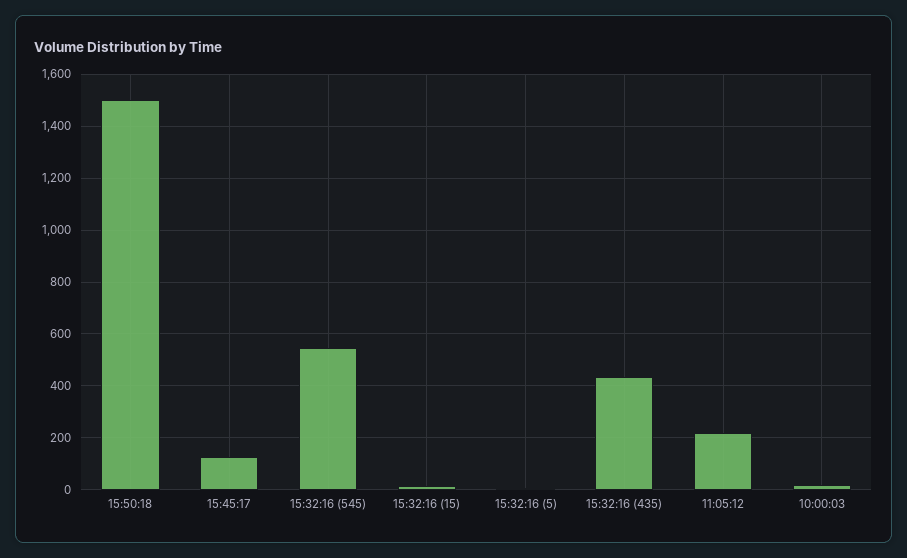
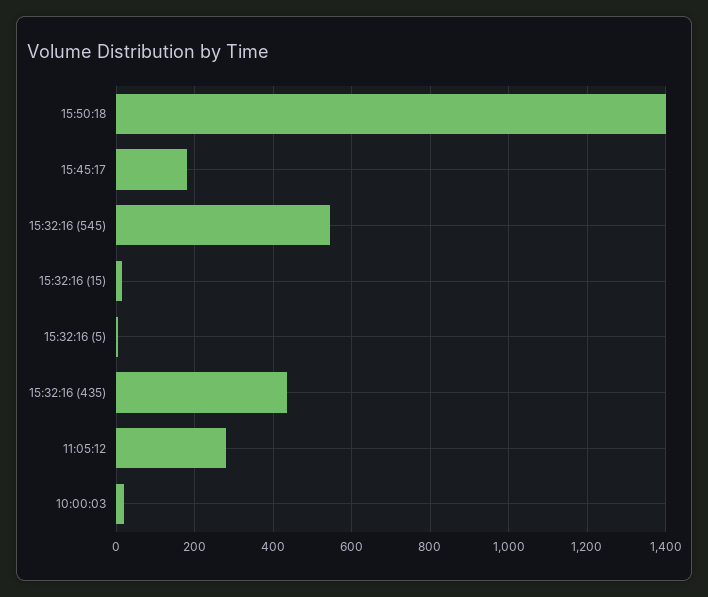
  {
-   "15:50:18": 1500,
+   "15:50:18": 1400,
-   "15:45:17": 125,
+   "15:45:17": 180,
    "15:32:16 (545)": 540,
    "15:32:16 (15)": 20,
    "15:32:16 (5)": 0,
    "15:32:16 (435)": 440,
-   "11:05:12": 225,
+   "11:05:12": 280,
    "10:00:03": 20
  }

